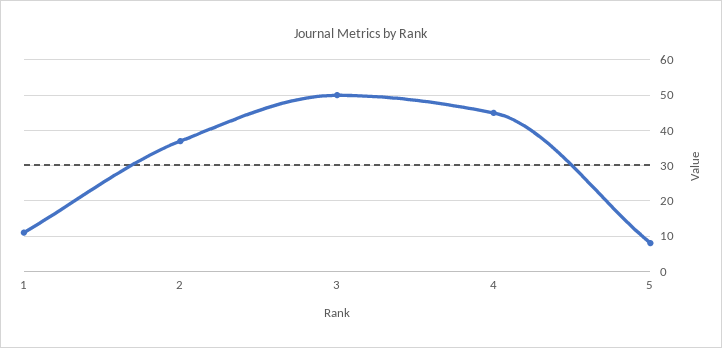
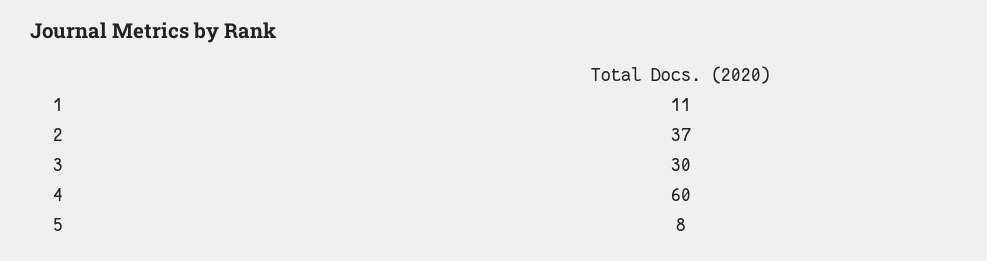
  {
    "1": 11,
    "2": 37,
-   "3": 50,
+   "3": 30,
-   "4": 45,
+   "4": 60,
    "5": 8
  }

